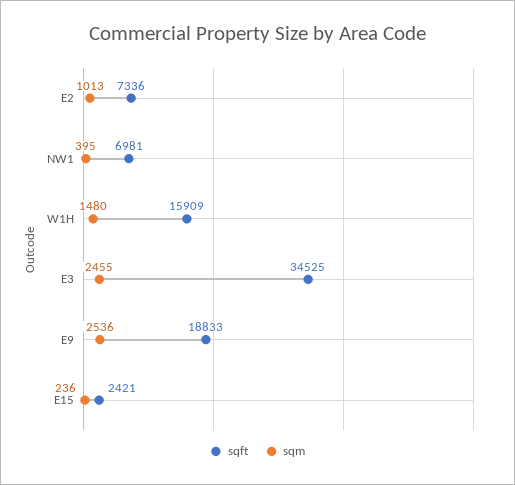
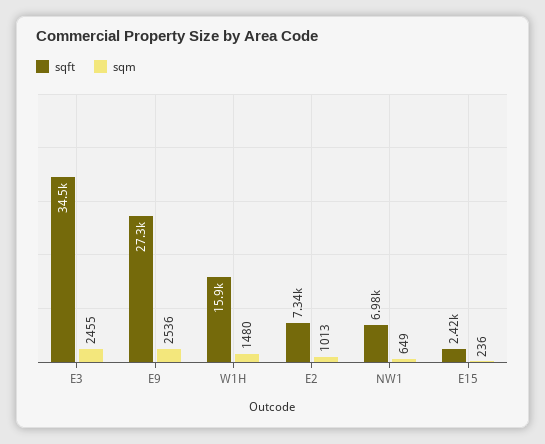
  {
    "sqft": {
      "E2": 7336,
      "NW1": 6981,
      "W1H": 15909,
      "E3": 34525,
-     "E9": 18833,
+     "E9": 27300,
      "E15": 2421
    },
    "sqm": {
      "E2": 1013,
-     "NW1": 395,
+     "NW1": 649,
      "W1H": 1480,
      "E3": 2455,
      "E9": 2536,
      "E15": 236
    }
  }

